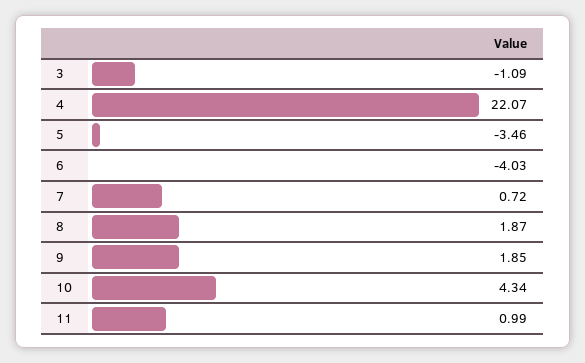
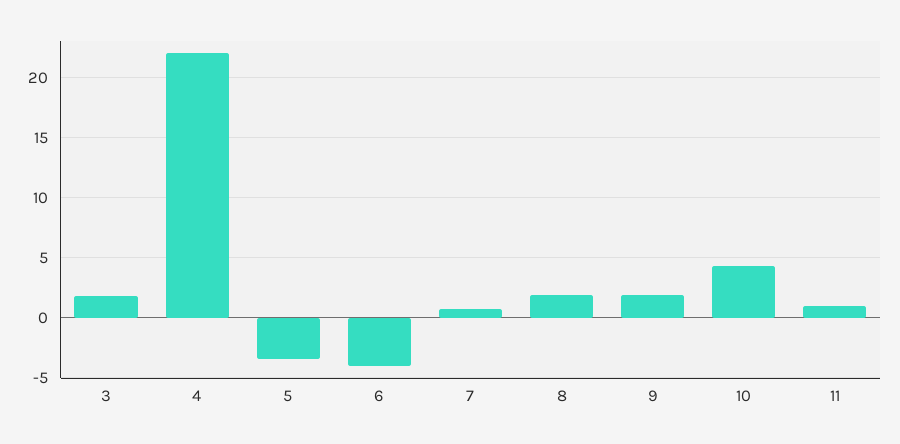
  {
-   "3": -1.09,
+   "3": 2,
    "4": 22.07,
    "5": -3.46,
    "6": -4.03,
    "7": 0.72,
    "8": 1.87,
    "9": 1.85,
    "10": 4.34,
    "11": 0.99
  }

